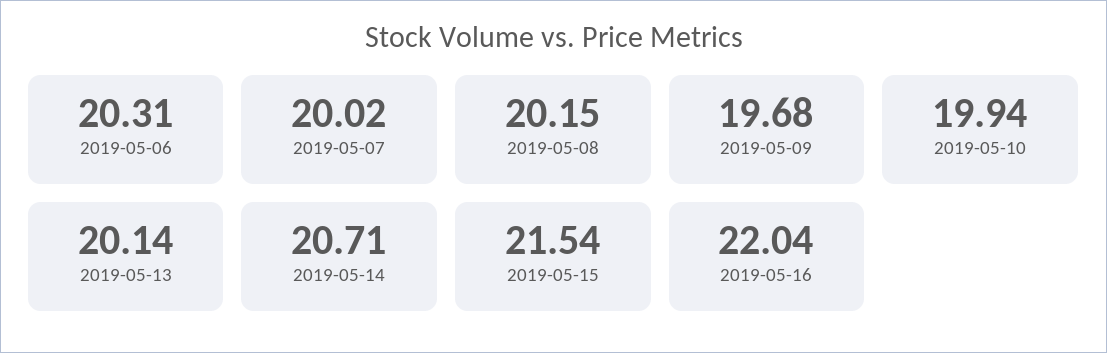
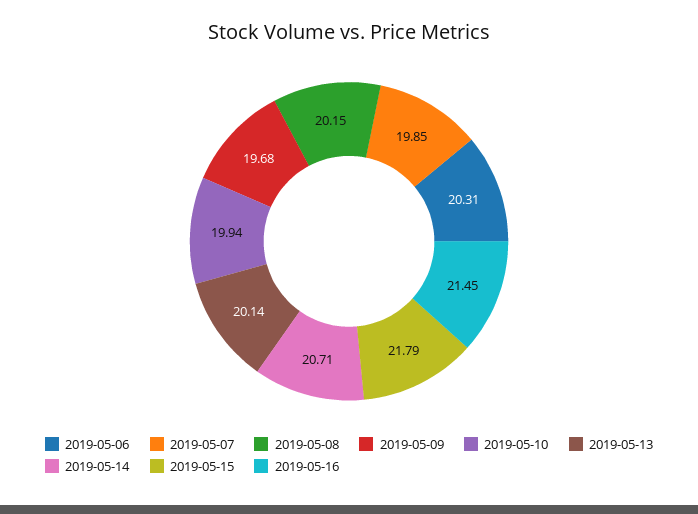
  {
    "2019-05-06": 20.31,
-   "2019-05-07": 20.02,
+   "2019-05-07": 19.85,
    "2019-05-08": 20.15,
    "2019-05-09": 19.68,
    "2019-05-10": 19.94,
    "2019-05-13": 20.14,
    "2019-05-14": 20.71,
-   "2019-05-15": 21.54,
+   "2019-05-15": 21.79,
-   "2019-05-16": 22.04
+   "2019-05-16": 21.45
  }

